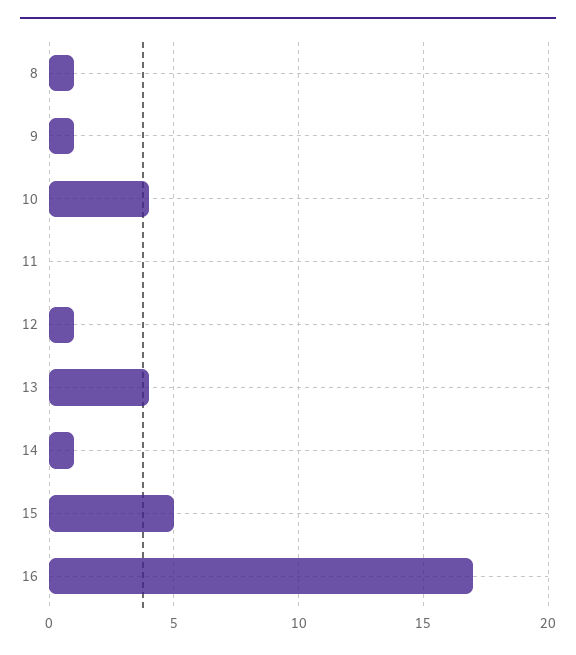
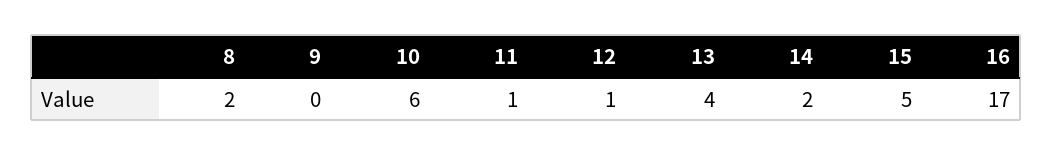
  {
-   "8": 1,
+   "8": 2,
-   "9": 1,
+   "9": 0,
-   "10": 4,
+   "10": 6,
-   "11": 0,
+   "11": 1,
    "12": 1,
    "13": 4,
-   "14": 1,
+   "14": 2,
    "15": 5,
    "16": 17
  }

